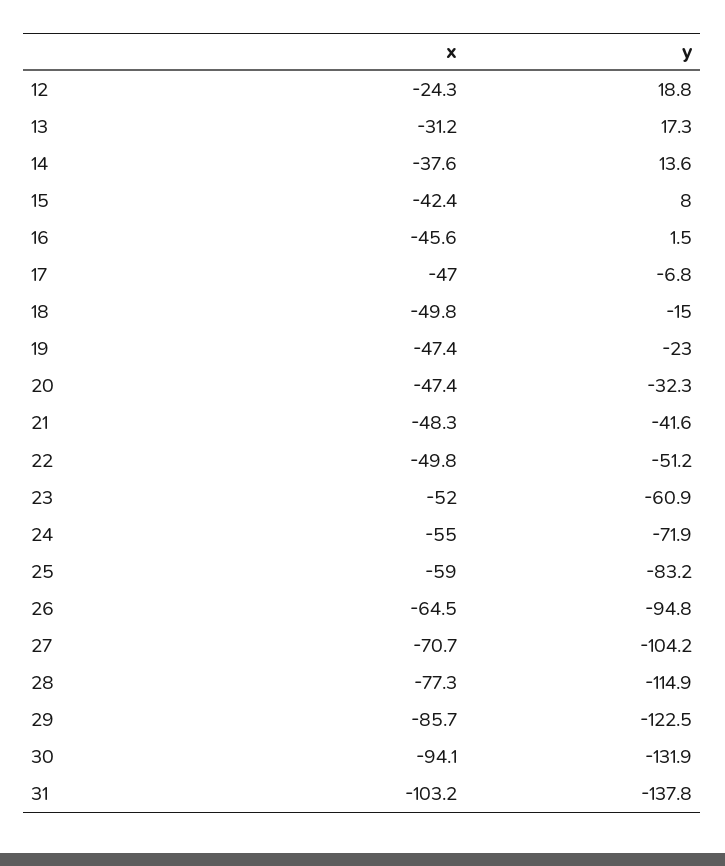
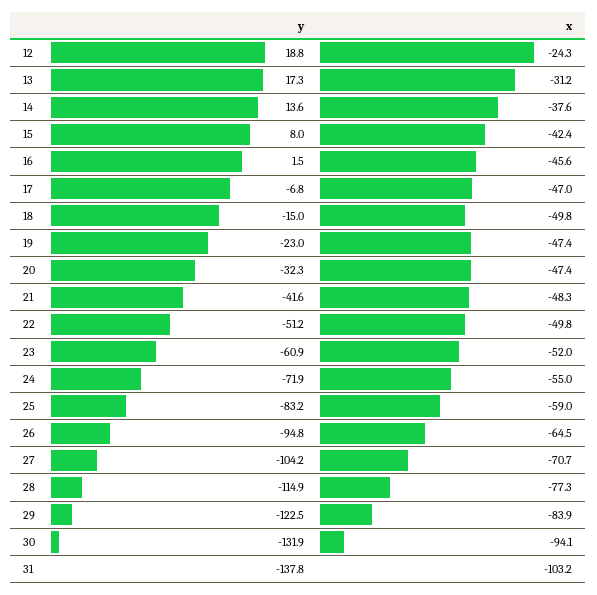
  {
    "x": {
      "12": -24.3,
      "13": -31.2,
      "14": -37.6,
      "15": -42.4,
      "16": -45.6,
      "17": -47,
      "18": -49.8,
      "19": -47.4,
      "20": -47.4,
      "21": -48.3,
      "22": -49.8,
      "23": -52,
      "24": -55,
      "25": -59,
      "26": -64.5,
      "27": -70.7,
      "28": -77.3,
-     "29": -85.7,
+     "29": -83.9,
      "30": -94.1,
      "31": -103.2
    },
    "y": {
      "12": 18.8,
      "13": 17.3,
      "14": 13.6,
      "15": 8,
      "16": 1.5,
      "17": -6.8,
      "18": -15,
      "19": -23,
      "20": -32.3,
      "21": -41.6,
      "22": -51.2,
      "23": -60.9,
      "24": -71.9,
      "25": -83.2,
      "26": -94.8,
      "27": -104.2,
      "28": -114.9,
      "29": -122.5,
      "30": -131.9,
      "31": -137.8
    }
  }

